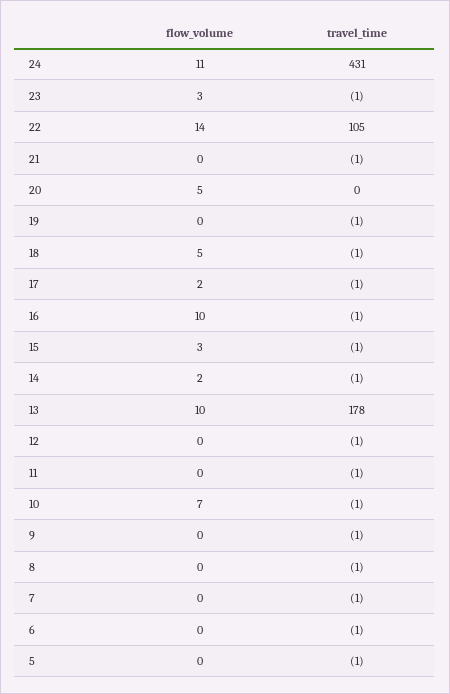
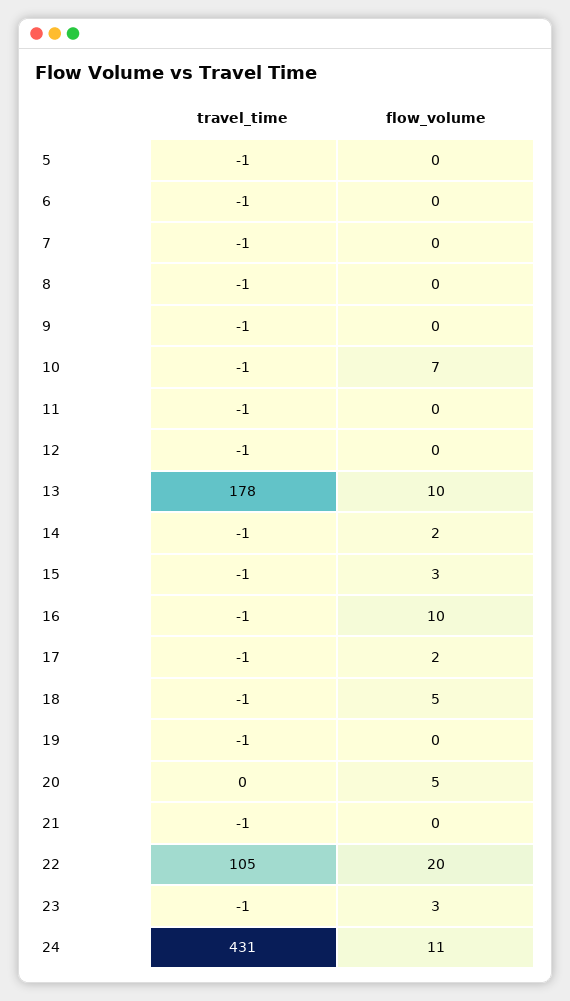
  {
    "flow_volume": {
      "24": 11,
      "23": 3,
-     "22": 14,
+     "22": 20,
      "21": 0,
      "20": 5,
      "19": 0,
      "18": 5,
      "17": 2,
      "16": 10,
      "15": 3,
      "14": 2,
      "13": 10,
      "12": 0,
      "11": 0,
      "10": 7,
      "9": 0,
      "8": 0,
      "7": 0,
      "6": 0,
      "5": 0
    },
    "travel_time": {
      "24": 431,
      "23": -1,
      "22": 105,
      "21": -1,
      "20": 0,
      "19": -1,
      "18": -1,
      "17": -1,
      "16": -1,
      "15": -1,
      "14": -1,
      "13": 178,
      "12": -1,
      "11": -1,
      "10": -1,
      "9": -1,
      "8": -1,
      "7": -1,
      "6": -1,
      "5": -1
    }
  }

